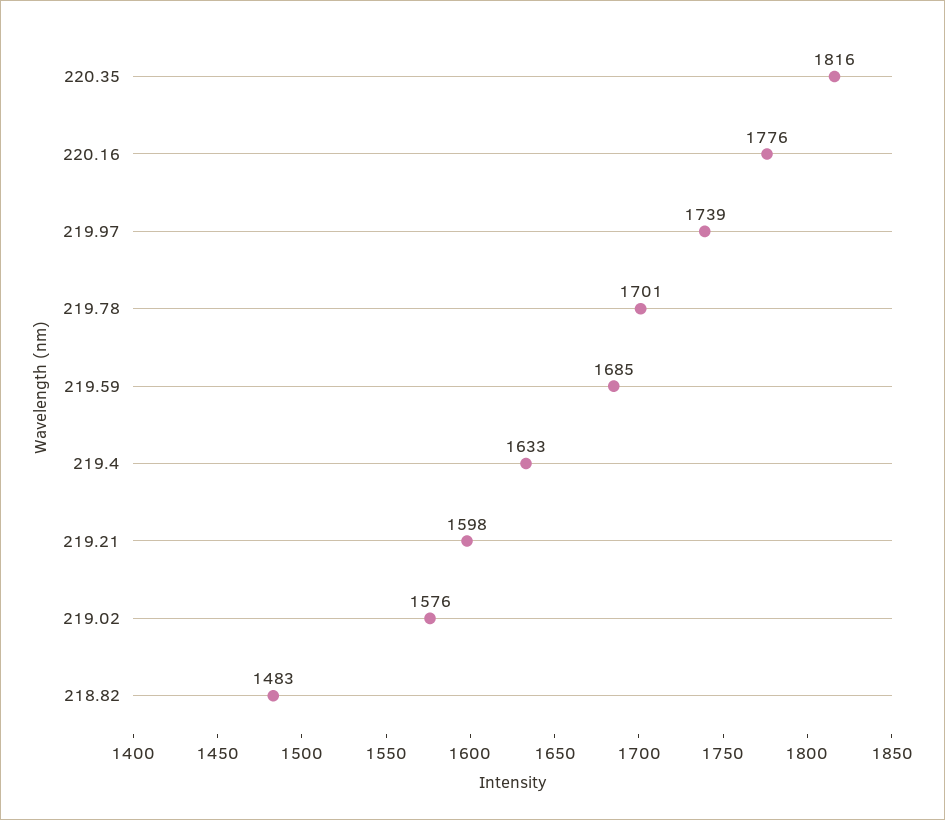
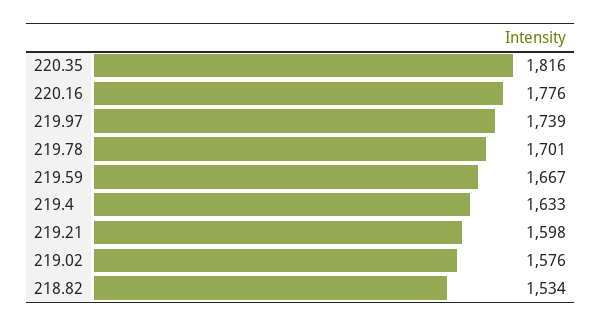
  {
    "220.35": 1816,
    "220.16": 1776,
    "219.97": 1739,
    "219.78": 1701,
-   "219.59": 1685,
+   "219.59": 1667,
    "219.4": 1633,
    "219.21": 1598,
    "219.02": 1576,
-   "218.82": 1483
+   "218.82": 1534
  }

